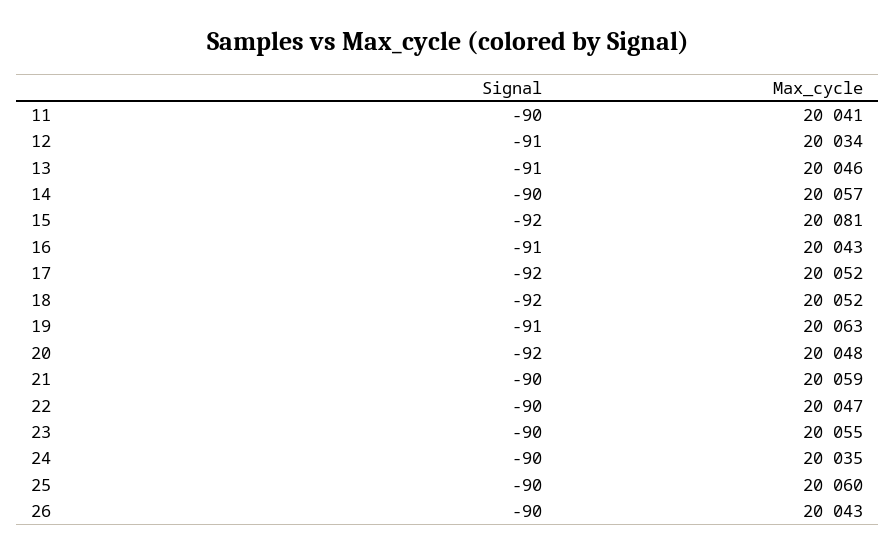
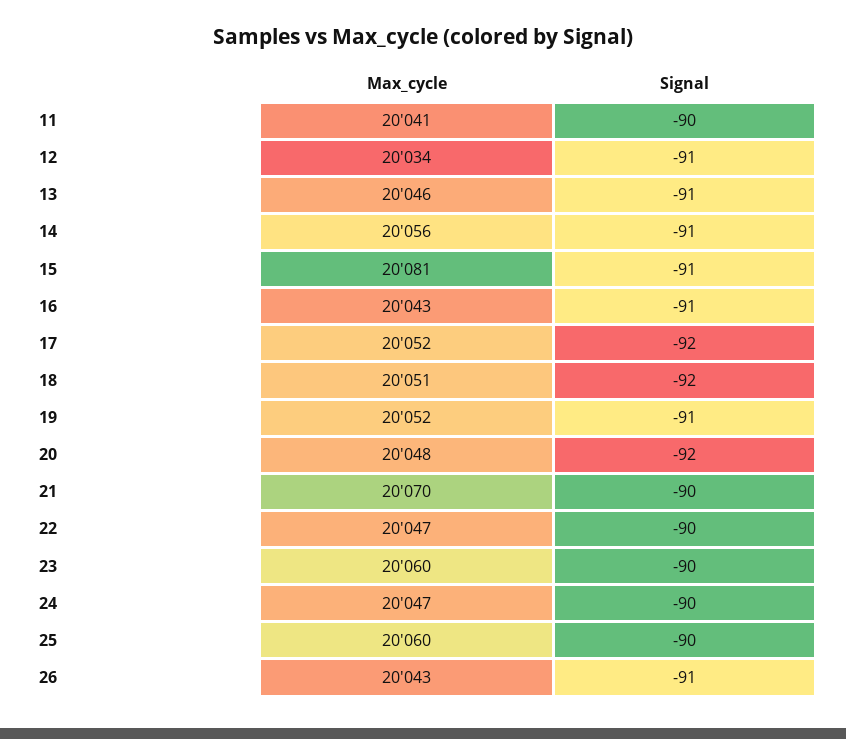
  {
    "Signal": {
      "11": -90,
      "12": -91,
      "13": -91,
-     "14": -90,
+     "14": -91,
-     "15": -92,
+     "15": -91,
      "16": -91,
      "17": -92,
      "18": -92,
      "19": -91,
      "20": -92,
      "21": -90,
      "22": -90,
      "23": -90,
      "24": -90,
      "25": -90,
-     "26": -90
+     "26": -91
    },
    "Max_cycle": {
      "11": 20041,
      "12": 20034,
      "13": 20046,
-     "14": 20057,
+     "14": 20056,
      "15": 20081,
      "16": 20043,
      "17": 20052,
-     "18": 20052,
+     "18": 20051,
-     "19": 20063,
+     "19": 20052,
      "20": 20048,
-     "21": 20059,
+     "21": 20070,
      "22": 20047,
-     "23": 20055,
+     "23": 20060,
-     "24": 20035,
+     "24": 20047,
      "25": 20060,
      "26": 20043
    }
  }

